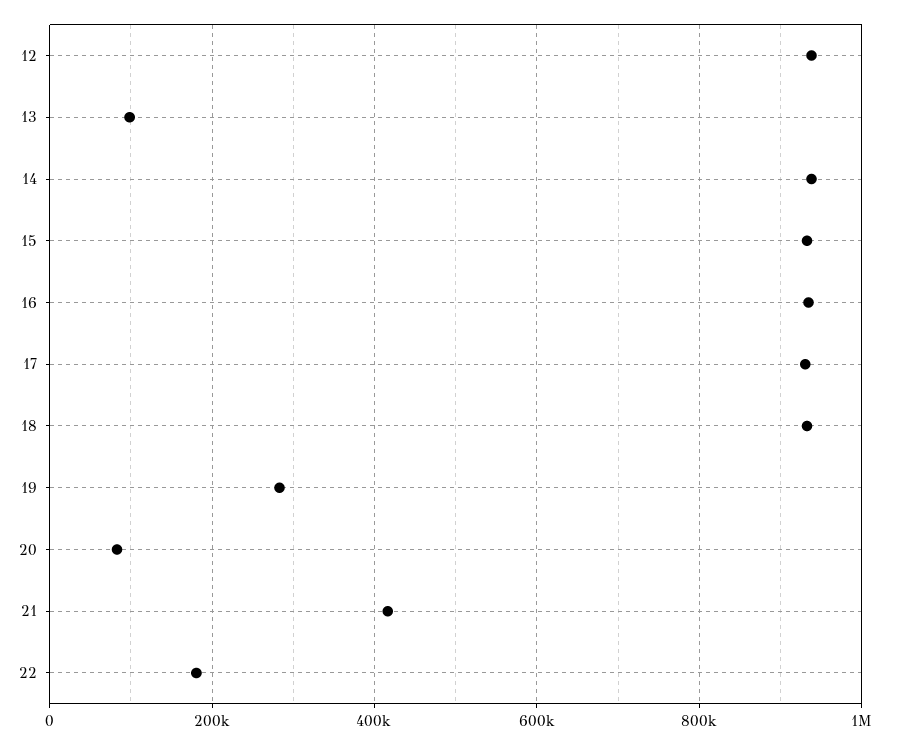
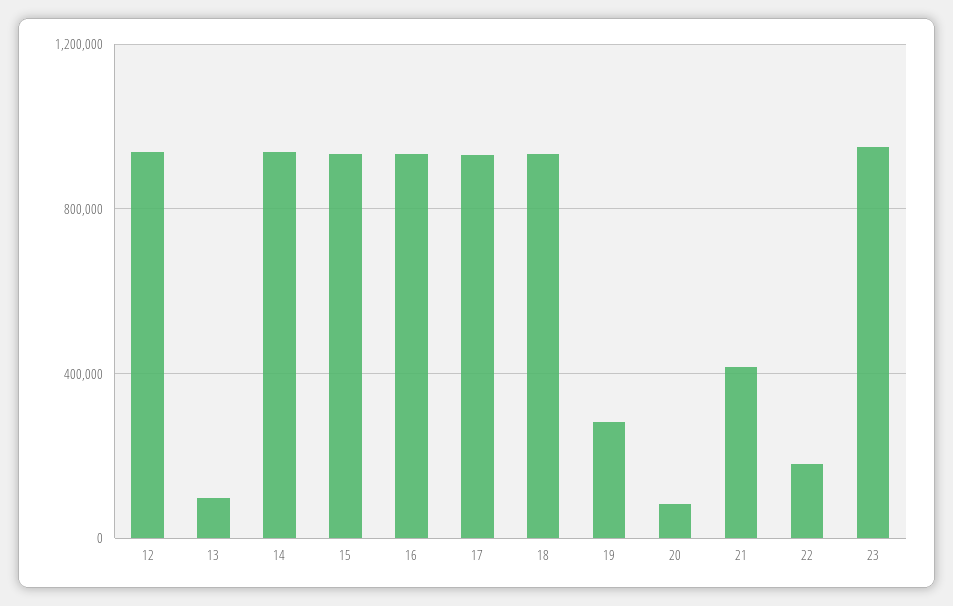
  {
    "12": 940000,
    "13": 100000,
    "14": 940000,
    "15": 940000,
    "16": 940000,
    "17": 940000,
    "18": 940000,
    "19": 280000,
    "20": 80000,
    "21": 420000,
-   "22": 180000
+   "22": 180000,
+   "23": 950000
  }

